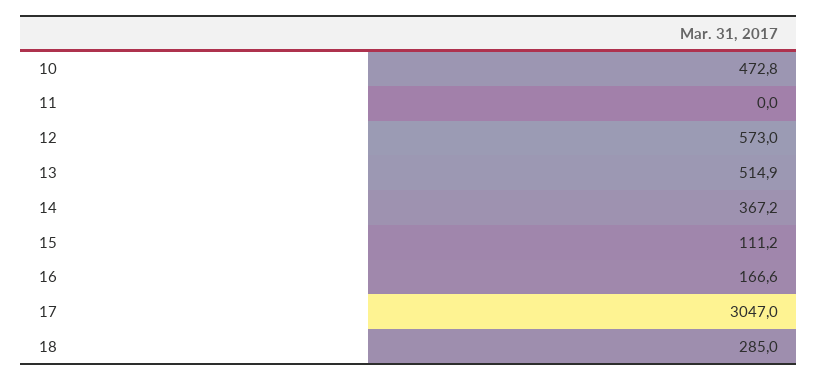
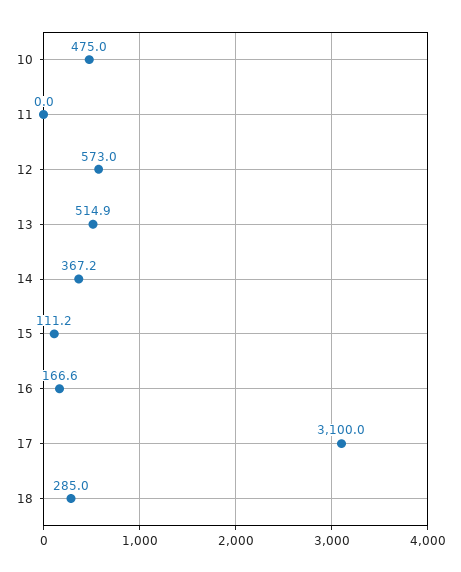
  {
-   "10": 472.8,
+   "10": 475,
    "11": 0,
    "12": 573,
    "13": 514.9,
    "14": 367.2,
    "15": 111.2,
    "16": 166.6,
-   "17": 3047,
+   "17": 3100,
    "18": 285
  }

